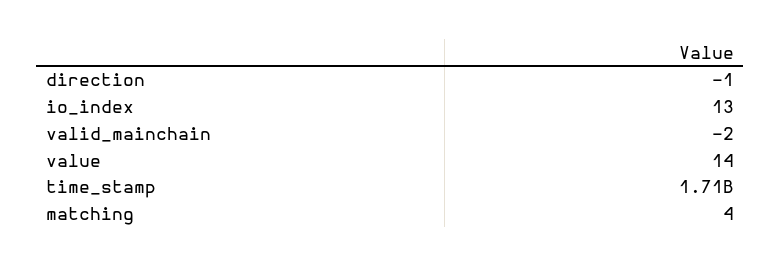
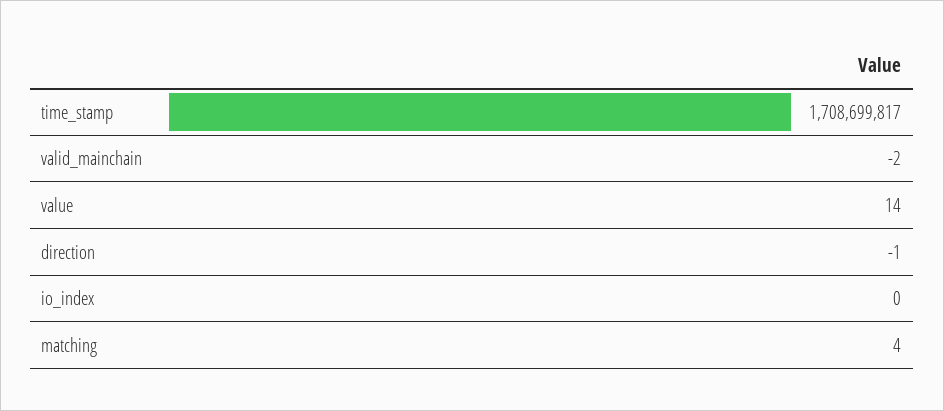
  {
    "direction": -1,
-   "io_index": 13,
+   "io_index": 0,
    "valid_mainchain": -2,
    "value": 14,
    "time_stamp": 1708699817,
    "matching": 4
  }

